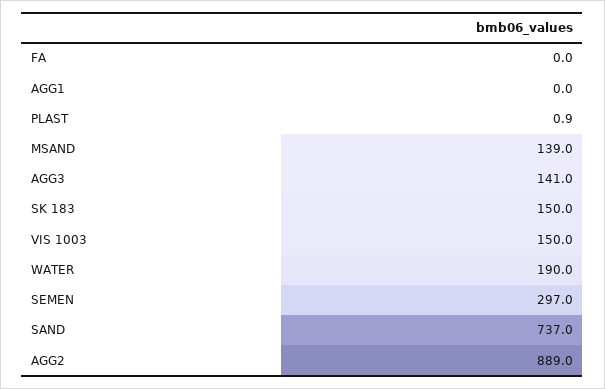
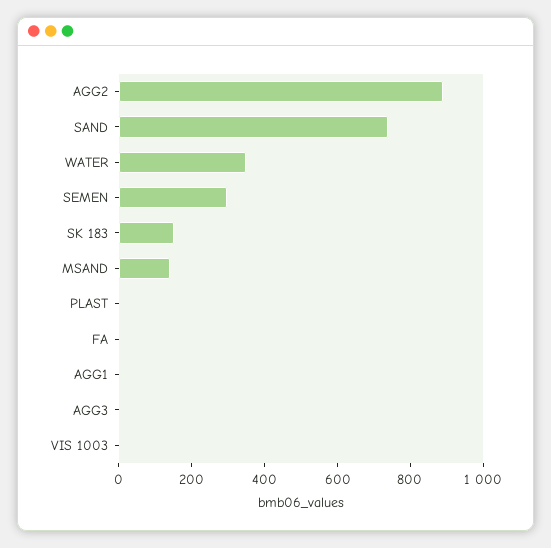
  {
    "FA": 0,
    "AGG1": 0,
    "PLAST": 0.9,
    "MSAND": 139,
-   "AGG3": 141,
+   "AGG3": 0,
    "SK 183": 150,
-   "VIS 1003": 150,
+   "VIS 1003": 0,
-   "WATER": 190,
+   "WATER": 350,
    "SEMEN": 297,
    "SAND": 737,
    "AGG2": 889
  }

